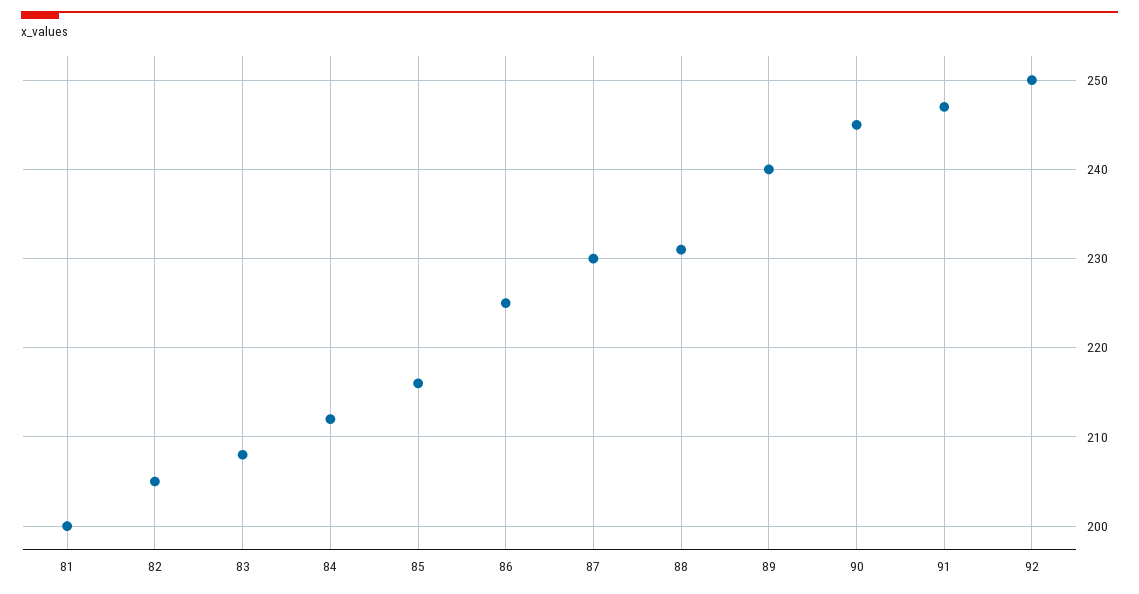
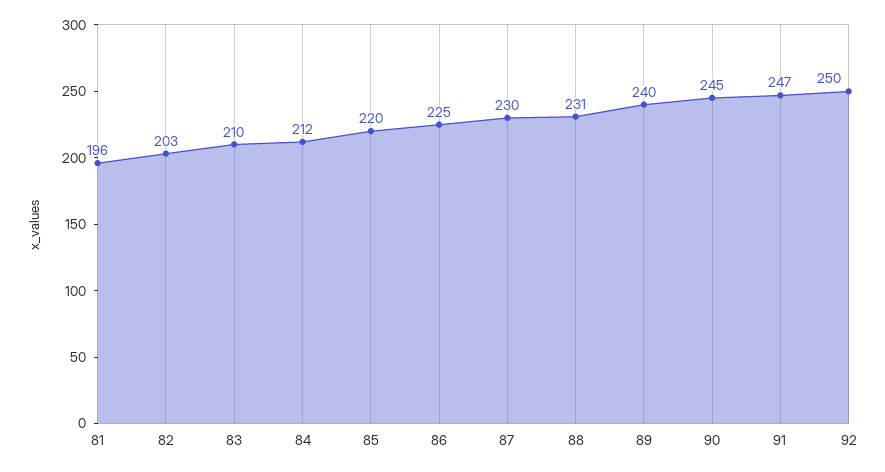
  {
-   "81": 200,
+   "81": 196,
-   "82": 205,
+   "82": 203,
-   "83": 208,
+   "83": 210,
    "84": 212,
-   "85": 216,
+   "85": 220,
    "86": 225,
    "87": 230,
    "88": 231,
    "89": 240,
    "90": 245,
    "91": 247,
    "92": 250
  }

